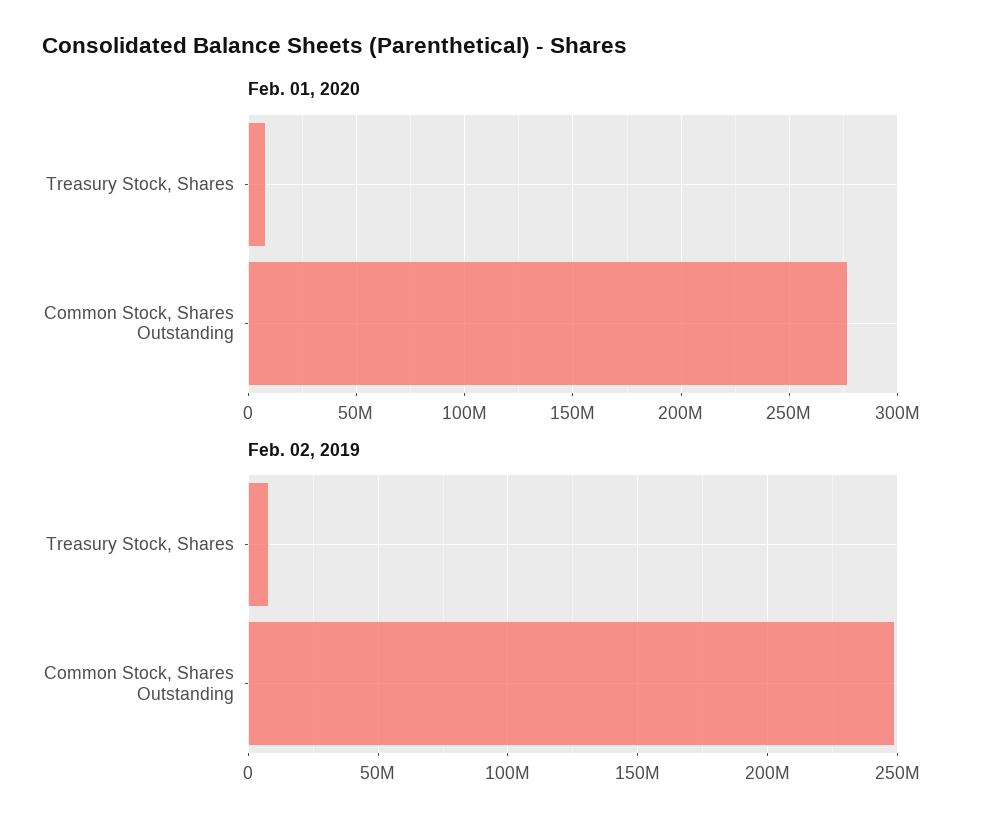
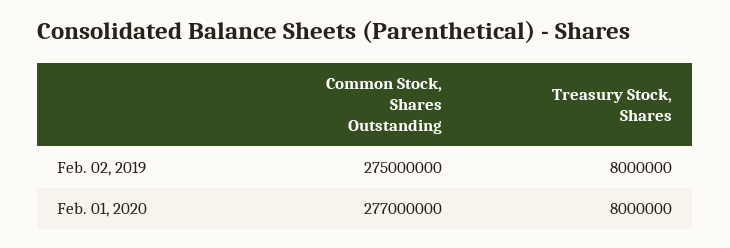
  {
    "Feb. 01, 2020": {
      "Treasury Stock, Shares": 8000000,
      "Common Stock, Shares Outstanding": 277000000
    },
    "Feb. 02, 2019": {
      "Treasury Stock, Shares": 8000000,
-     "Common Stock, Shares Outstanding": 250000000
+     "Common Stock, Shares Outstanding": 275000000
    }
  }

